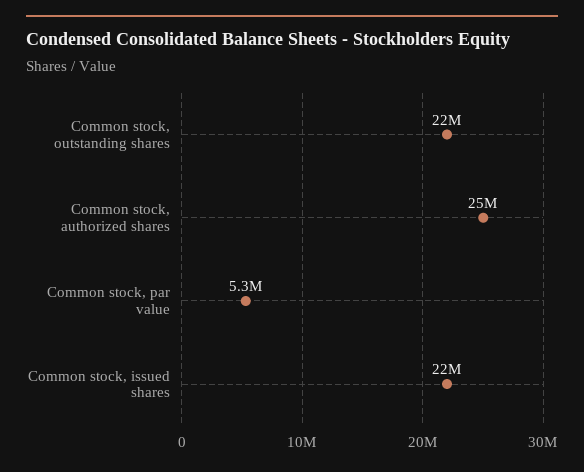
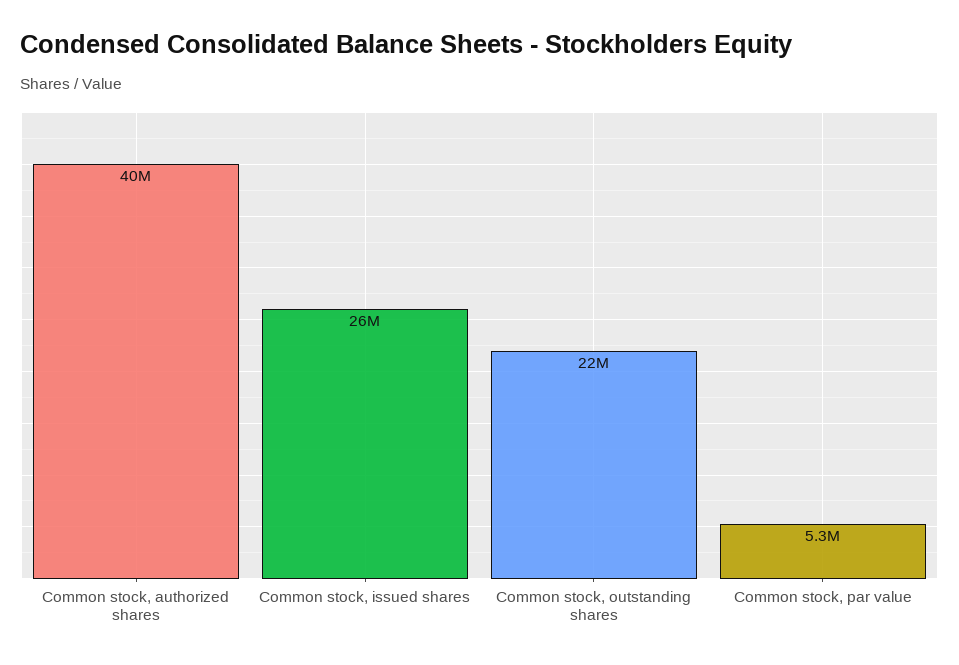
  {
    "Common stock, outstanding shares": 22000000,
-   "Common stock, authorized shares": 25000000,
+   "Common stock, authorized shares": 40000000,
    "Common stock, par value": 5300000,
-   "Common stock, issued shares": 22000000
+   "Common stock, issued shares": 26000000
  }

